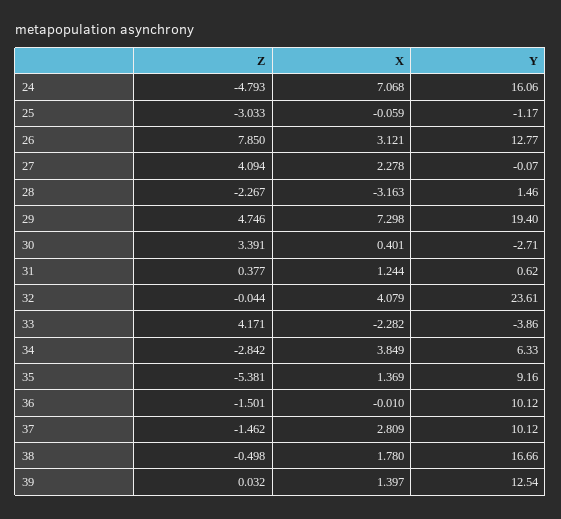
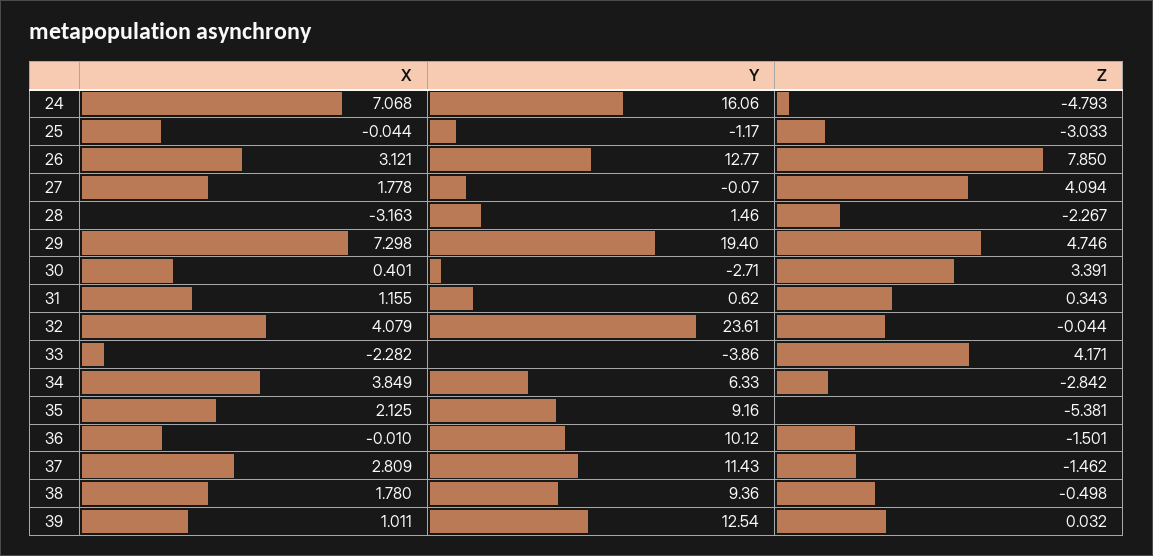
  {
    "Z": {
      "24": -4.793,
      "25": -3.033,
      "26": 7.85,
      "27": 4.094,
      "28": -2.267,
      "29": 4.746,
      "30": 3.391,
-     "31": 0.377,
+     "31": 0.343,
      "32": -0.044,
      "33": 4.171,
      "34": -2.842,
      "35": -5.381,
      "36": -1.501,
      "37": -1.462,
      "38": -0.498,
      "39": 0.032
    },
    "X": {
      "24": 7.068,
-     "25": -0.059,
+     "25": -0.044,
      "26": 3.121,
-     "27": 2.278,
+     "27": 1.778,
      "28": -3.163,
      "29": 7.298,
      "30": 0.401,
-     "31": 1.244,
+     "31": 1.155,
      "32": 4.079,
      "33": -2.282,
      "34": 3.849,
-     "35": 1.369,
+     "35": 2.125,
      "36": -0.01,
      "37": 2.809,
      "38": 1.78,
-     "39": 1.397
+     "39": 1.011
    },
    "Y": {
      "24": 16.06,
      "25": -1.17,
      "26": 12.77,
      "27": -0.07,
      "28": 1.46,
      "29": 19.4,
      "30": -2.71,
      "31": 0.62,
      "32": 23.61,
      "33": -3.86,
      "34": 6.33,
      "35": 9.16,
      "36": 10.12,
-     "37": 10.12,
+     "37": 11.43,
-     "38": 16.66,
+     "38": 9.36,
      "39": 12.54
    }
  }

